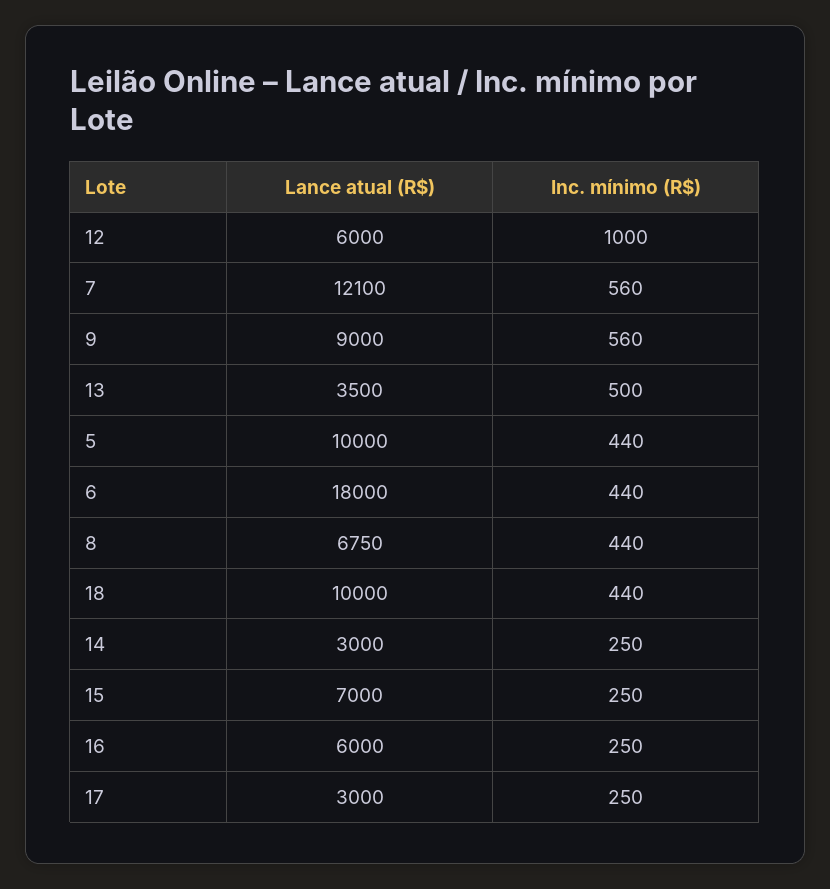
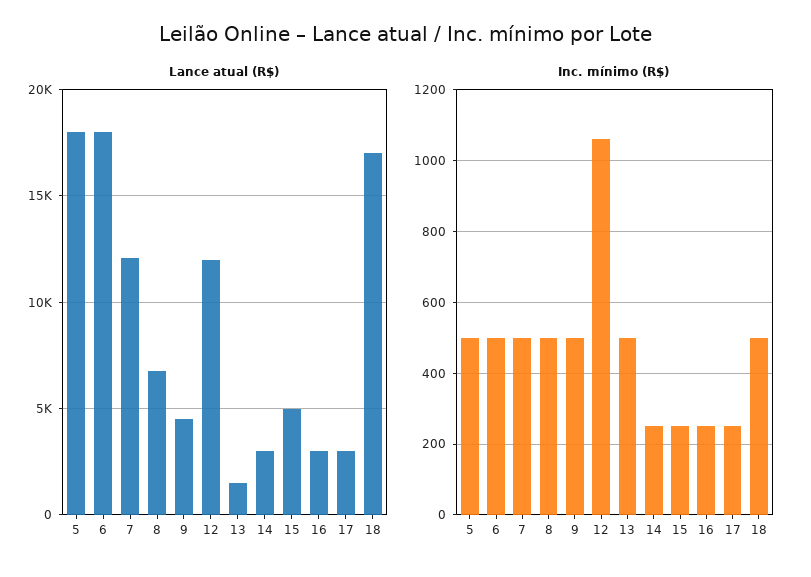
  {
    "Lance atual (R$)": {
-     "12": 6000,
+     "12": 12000,
      "7": 12100,
-     "9": 9000,
+     "9": 4500,
-     "13": 3500,
+     "13": 1500,
-     "5": 10000,
+     "5": 18000,
      "6": 18000,
      "8": 6750,
-     "18": 10000,
+     "18": 17000,
      "14": 3000,
-     "15": 7000,
+     "15": 5000,
-     "16": 6000,
+     "16": 3000,
      "17": 3000
    },
    "Inc. mínimo (R$)": {
-     "12": 1000,
+     "12": 1060,
-     "7": 560,
+     "7": 500,
-     "9": 560,
+     "9": 500,
      "13": 500,
-     "5": 440,
+     "5": 500,
-     "6": 440,
+     "6": 500,
-     "8": 440,
+     "8": 500,
-     "18": 440,
+     "18": 500,
      "14": 250,
      "15": 250,
      "16": 250,
      "17": 250
    }
  }

